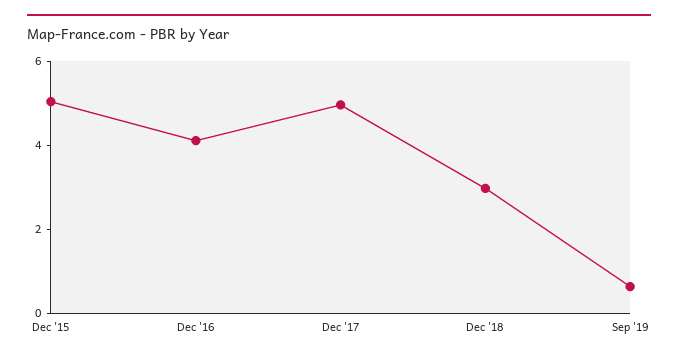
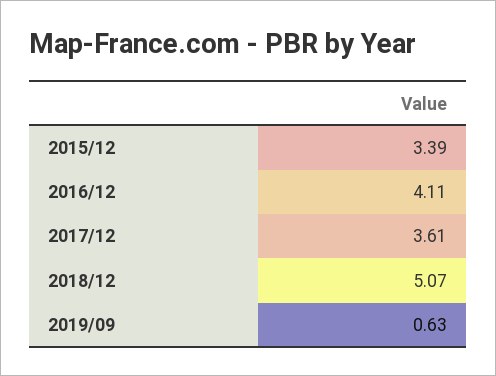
  {
-   "Dec '15": 5,
+   "Dec '15": 3.39,
    "Dec '16": 4.11,
-   "Dec '17": 5,
+   "Dec '17": 3.61,
-   "Dec '18": 3,
+   "Dec '18": 5.07,
    "Sep '19": 0.63
  }

